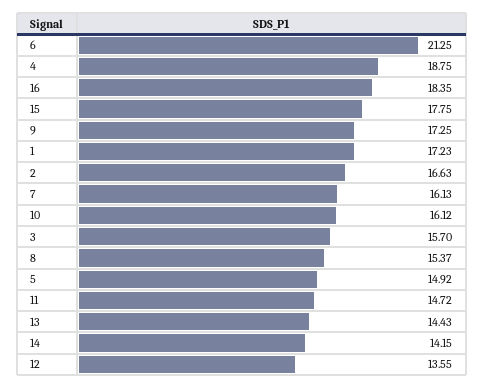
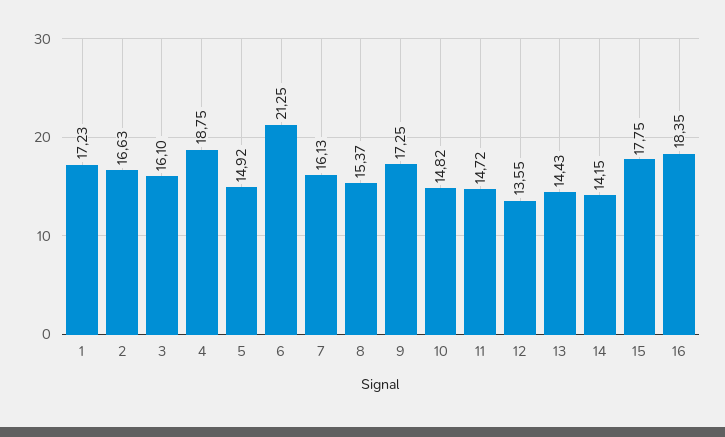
  {
    "6": 21.25,
    "4": 18.75,
    "16": 18.35,
    "15": 17.75,
    "9": 17.25,
    "1": 17.23,
    "2": 16.63,
    "7": 16.13,
-   "10": 16.12,
+   "10": 14.82,
-   "3": 15.7,
+   "3": 16.1,
    "8": 15.37,
    "5": 14.92,
    "11": 14.72,
    "13": 14.43,
    "14": 14.15,
    "12": 13.55
  }

